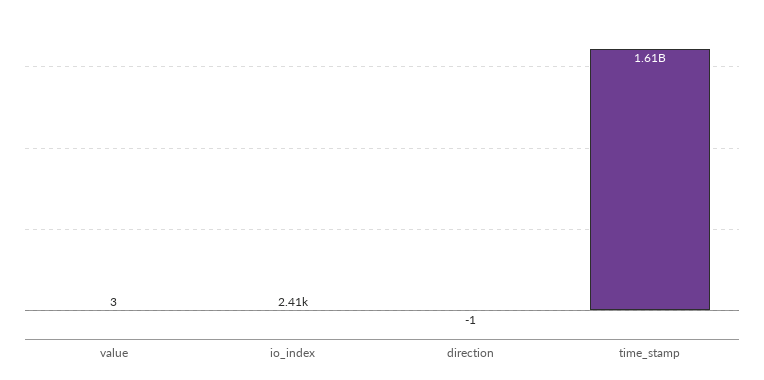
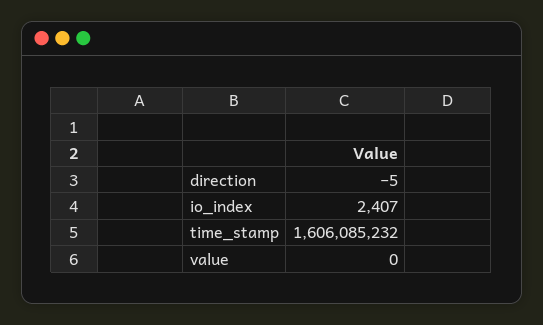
  {
-   "value": 3,
+   "value": 0,
    "io_index": 2407,
-   "direction": -1,
+   "direction": -5,
    "time_stamp": 1606085232
  }

